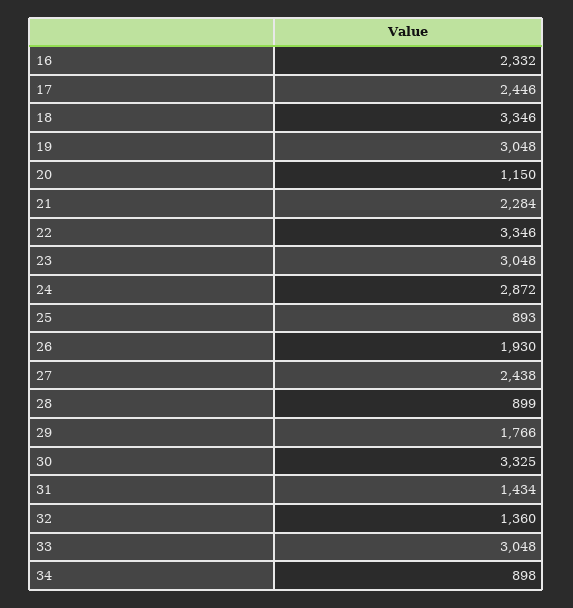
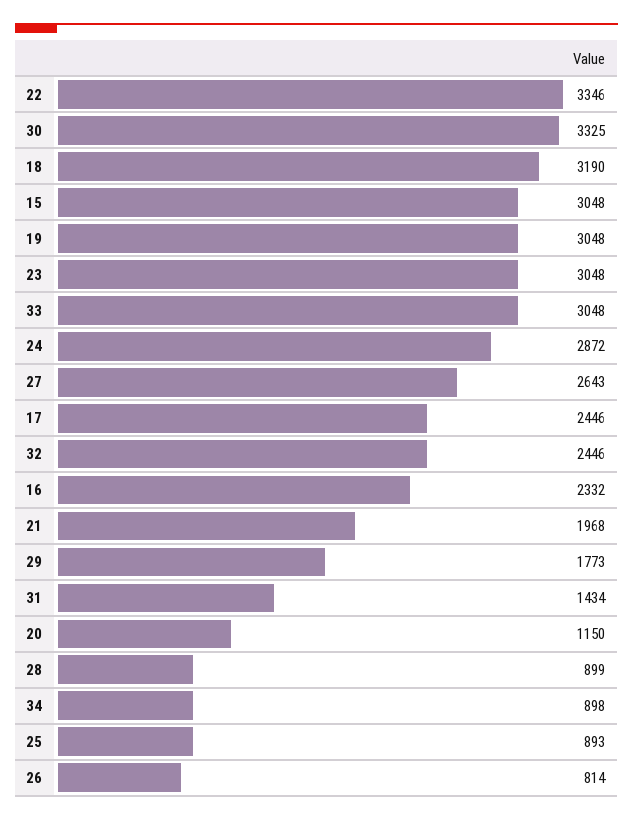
  {
    "16": 2332,
    "17": 2446,
-   "18": 3346,
+   "18": 3190,
    "19": 3048,
    "20": 1150,
-   "21": 2284,
+   "21": 1968,
    "22": 3346,
    "23": 3048,
    "24": 2872,
    "25": 893,
-   "26": 1930,
+   "26": 814,
-   "27": 2438,
+   "27": 2643,
    "28": 899,
-   "29": 1766,
+   "29": 1773,
    "30": 3325,
    "31": 1434,
-   "32": 1360,
+   "32": 2446,
    "33": 3048,
-   "34": 898
+   "34": 898,
+   "15": 3048
  }

